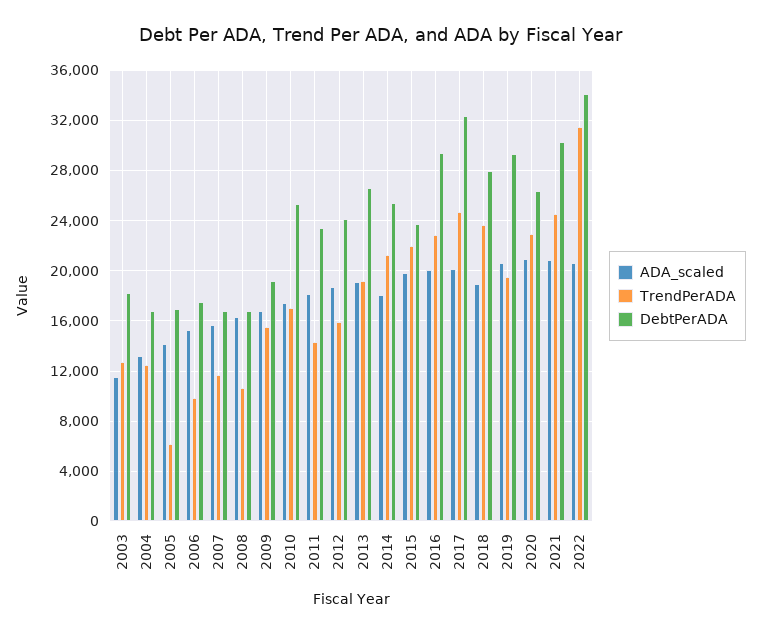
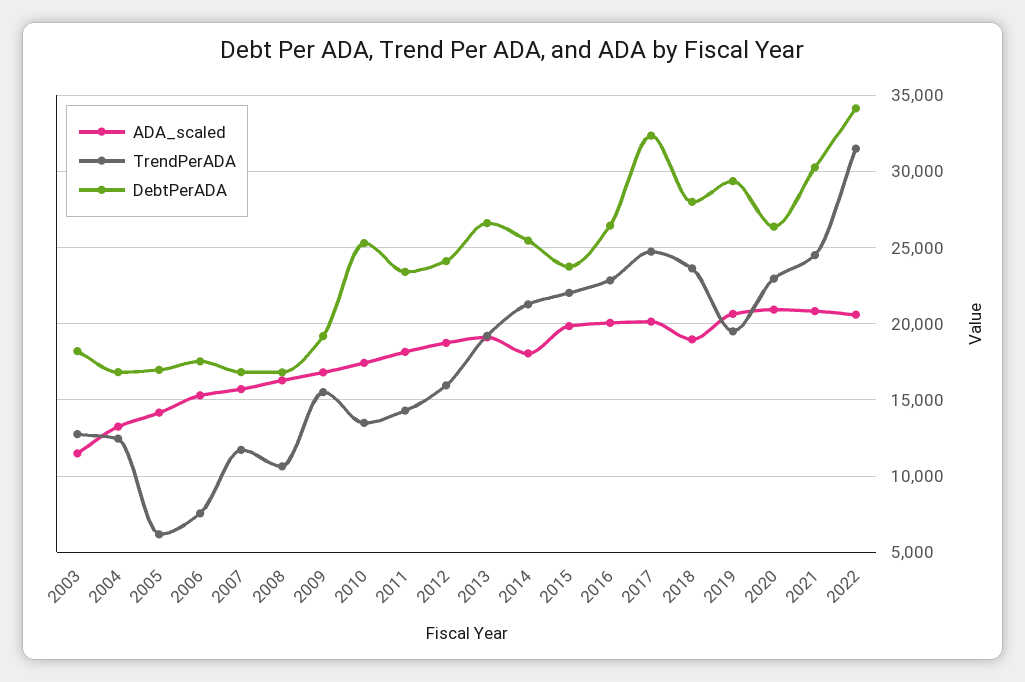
  {
    "ADA_scaled": {
      "2003": 11500,
      "2004": 13000,
      "2005": 14000,
      "2006": 15500,
      "2007": 15500,
      "2008": 16500,
      "2009": 17000,
      "2010": 17500,
      "2011": 18000,
      "2012": 18500,
      "2013": 19000,
      "2014": 18000,
      "2015": 20000,
      "2016": 20000,
      "2017": 20000,
      "2018": 19000,
      "2019": 20500,
      "2020": 21000,
      "2021": 21000,
      "2022": 20500
    },
    "TrendPerADA": {
      "2003": 12500,
      "2004": 12500,
      "2005": 6000,
-     "2006": 10000,
+     "2006": 7500,
      "2007": 11500,
      "2008": 10500,
      "2009": 15500,
-     "2010": 17000,
+     "2010": 13500,
      "2011": 14500,
      "2012": 16000,
      "2013": 19000,
      "2014": 21500,
      "2015": 22000,
      "2016": 23000,
      "2017": 24500,
      "2018": 23500,
      "2019": 19500,
      "2020": 23000,
      "2021": 24500,
      "2022": 31500
    },
    "DebtPerADA": {
      "2003": 18000,
      "2004": 17000,
      "2005": 17000,
      "2006": 17500,
      "2007": 17000,
      "2008": 17000,
      "2009": 19000,
      "2010": 25500,
      "2011": 23500,
      "2012": 24000,
      "2013": 26500,
      "2014": 25500,
      "2015": 24000,
-     "2016": 29500,
+     "2016": 26500,
      "2017": 32500,
      "2018": 28000,
      "2019": 29500,
      "2020": 26500,
      "2021": 30500,
      "2022": 34000
    }
  }

